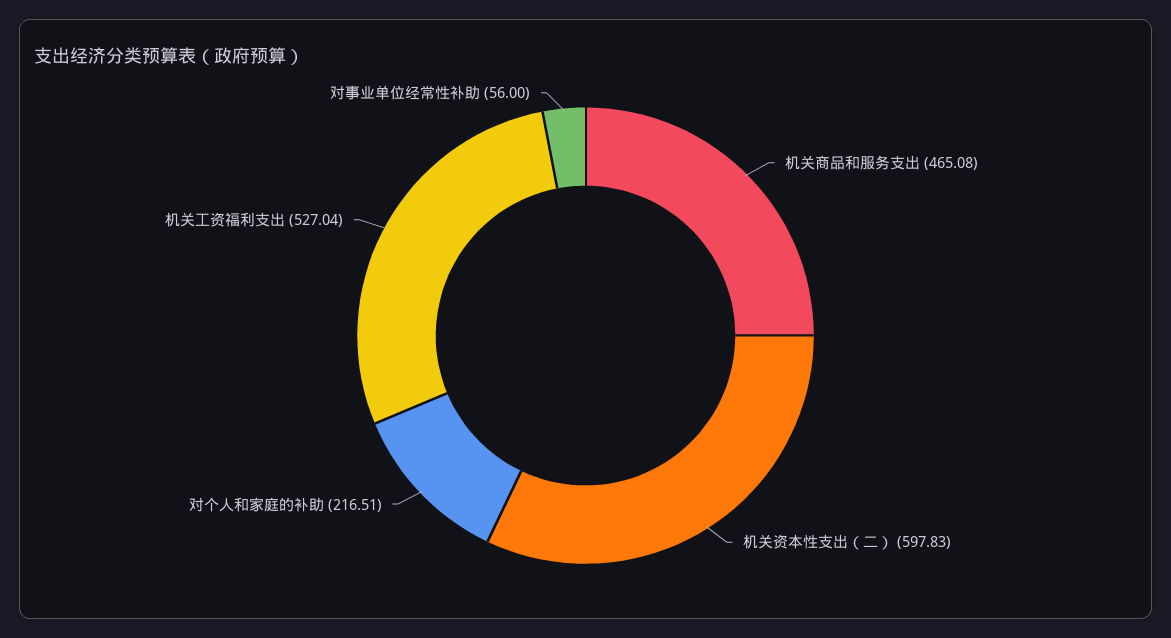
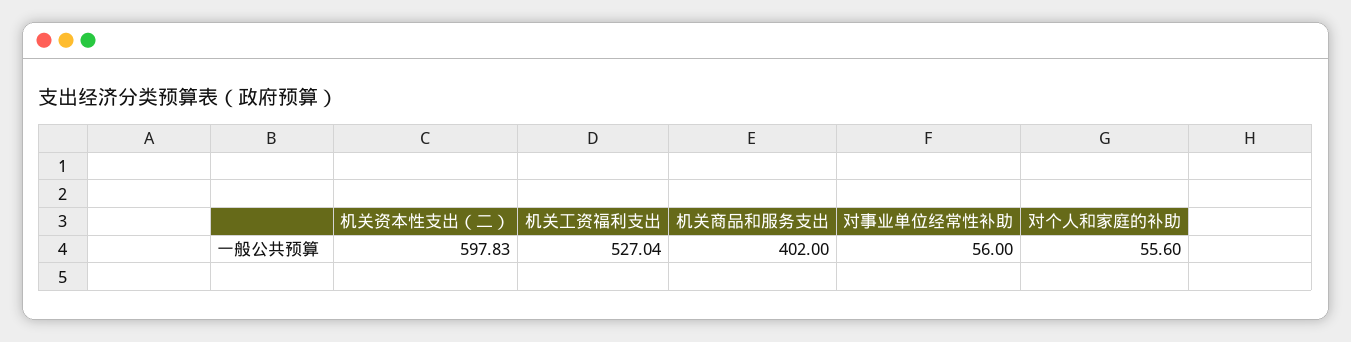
  {
-   "机关商品和服务支出": 465.08,
+   "机关商品和服务支出": 402,
    "机关资本性支出（二）": 597.83,
-   "对个人和家庭的补助": 216.51,
+   "对个人和家庭的补助": 55.6,
    "机关工资福利支出": 527.04,
    "对事业单位经常性补助": 56
  }

